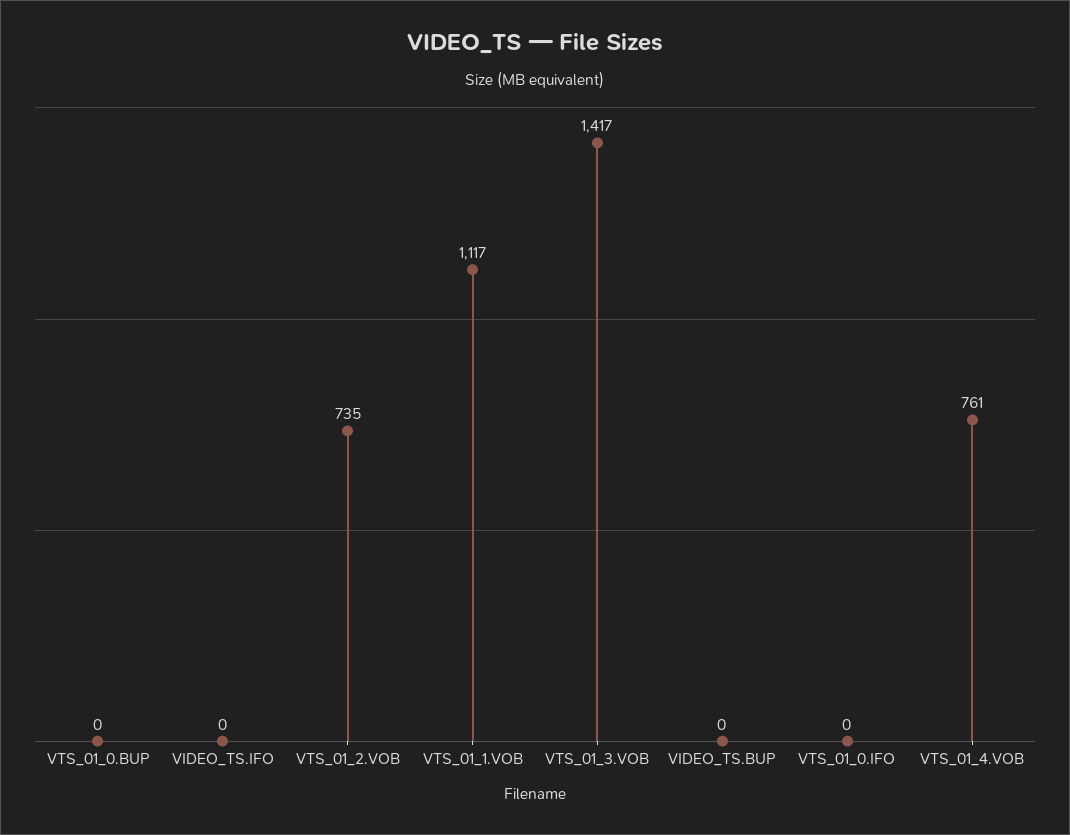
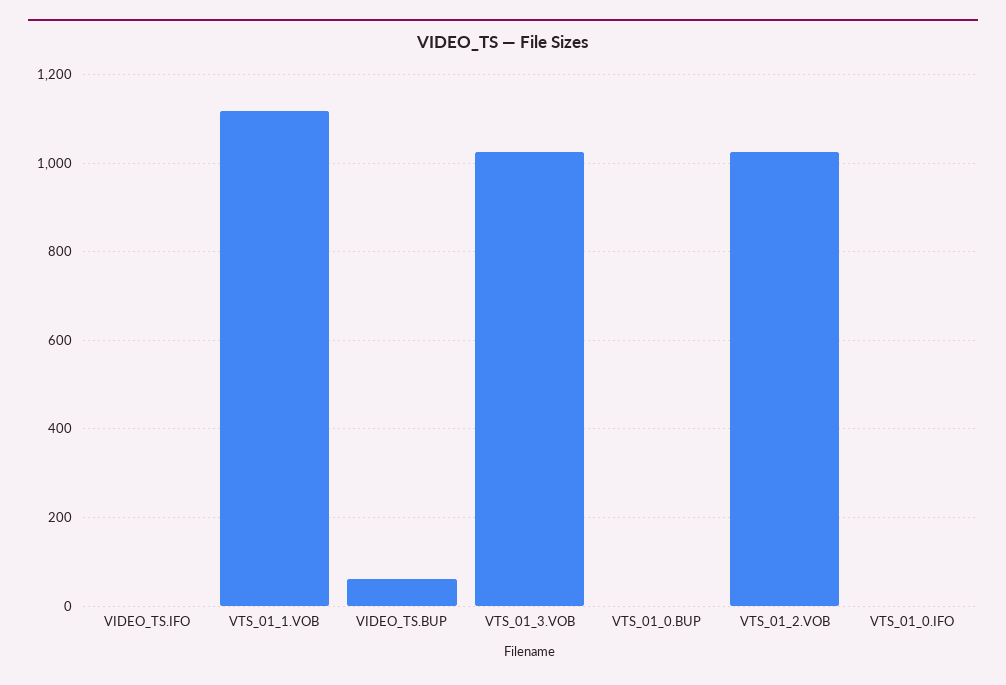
  {
    "VTS_01_0.BUP": 0,
    "VIDEO_TS.IFO": 0,
-   "VTS_01_2.VOB": 735,
+   "VTS_01_2.VOB": 1020,
    "VTS_01_1.VOB": 1117,
-   "VTS_01_3.VOB": 1417,
+   "VTS_01_3.VOB": 1020,
-   "VIDEO_TS.BUP": 0,
+   "VIDEO_TS.BUP": 60,
-   "VTS_01_0.IFO": 0,
+   "VTS_01_0.IFO": 0
-   "VTS_01_4.VOB": 761
  }

